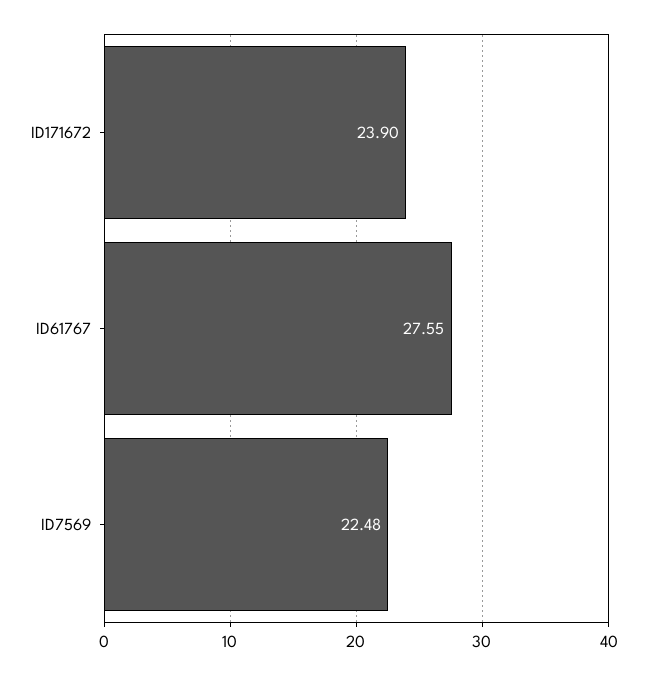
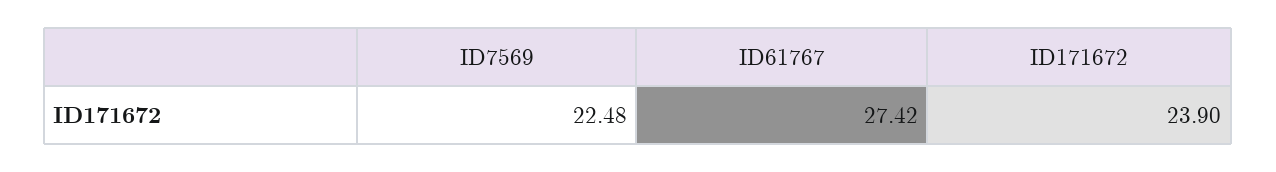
  {
    "ID171672": 23.9,
-   "ID61767": 27.55,
+   "ID61767": 27.42,
    "ID7569": 22.48
  }

